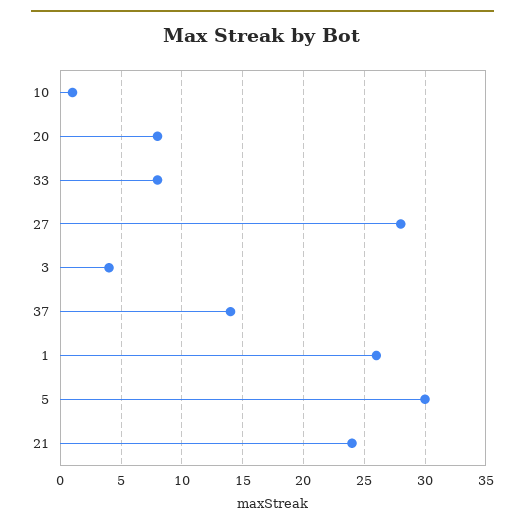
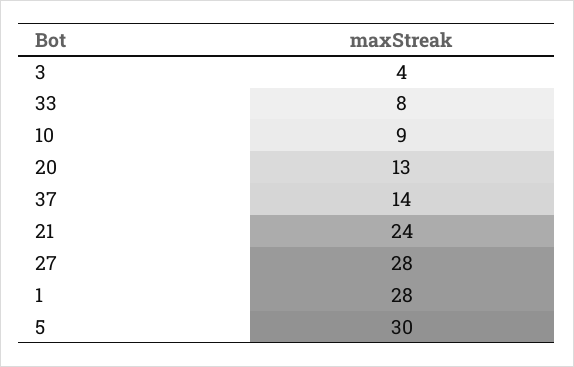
  {
-   "10": 1,
+   "10": 9,
-   "20": 8,
+   "20": 13,
    "33": 8,
    "27": 28,
    "3": 4,
    "37": 14,
-   "1": 26,
+   "1": 28,
    "5": 30,
    "21": 24
  }

